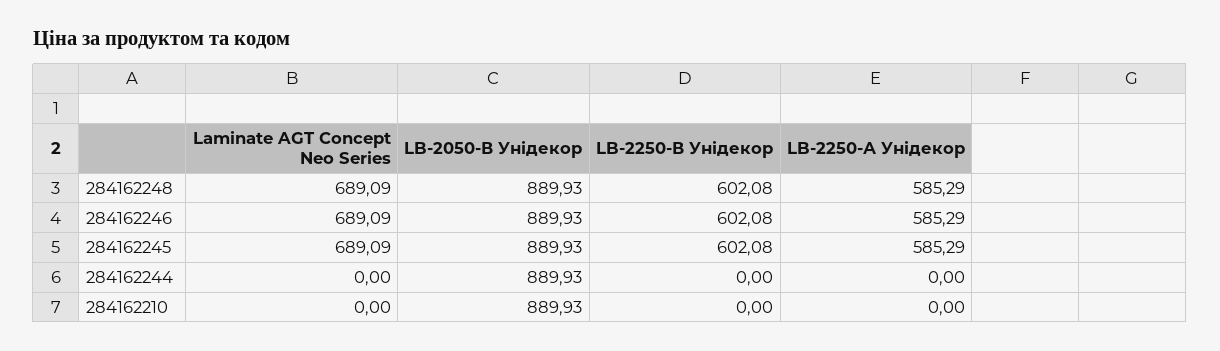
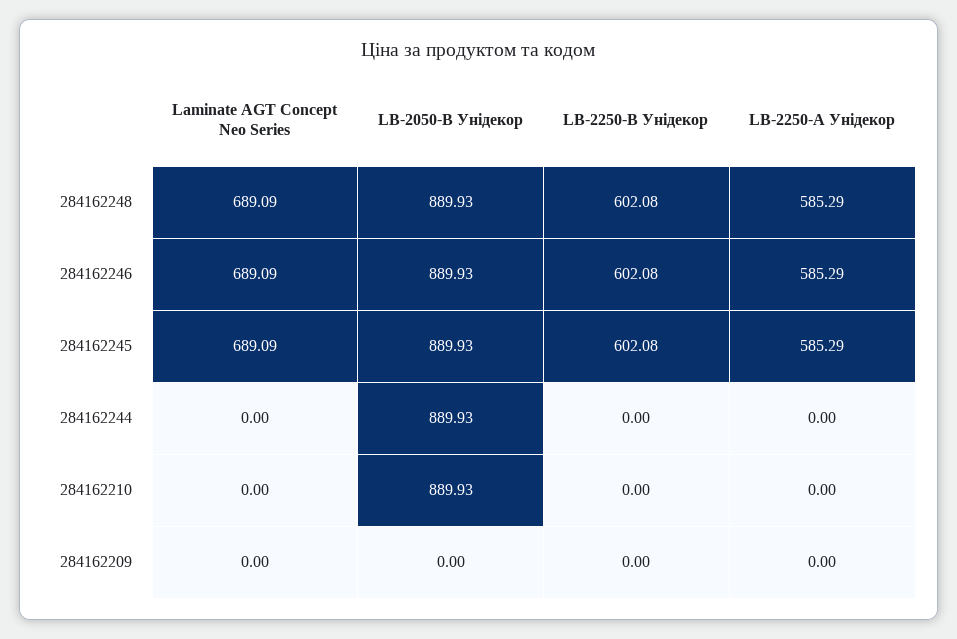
  {
    "Laminate AGT Concept Neo Series": {
      "284162248": 689.09,
      "284162246": 689.09,
      "284162245": 689.09,
      "284162244": 0,
-     "284162210": 0
+     "284162210": 0,
+     "284162209": 0
    },
    "LB-2050-В Унідекор": {
      "284162248": 889.93,
      "284162246": 889.93,
      "284162245": 889.93,
      "284162244": 889.93,
-     "284162210": 889.93
+     "284162210": 889.93,
+     "284162209": 0
    },
    "LB-2250-В Унідекор": {
      "284162248": 602.08,
      "284162246": 602.08,
      "284162245": 602.08,
      "284162244": 0,
-     "284162210": 0
+     "284162210": 0,
+     "284162209": 0
    },
    "LB-2250-А Унідекор": {
      "284162248": 585.29,
      "284162246": 585.29,
      "284162245": 585.29,
      "284162244": 0,
-     "284162210": 0
+     "284162210": 0,
+     "284162209": 0
    }
  }

